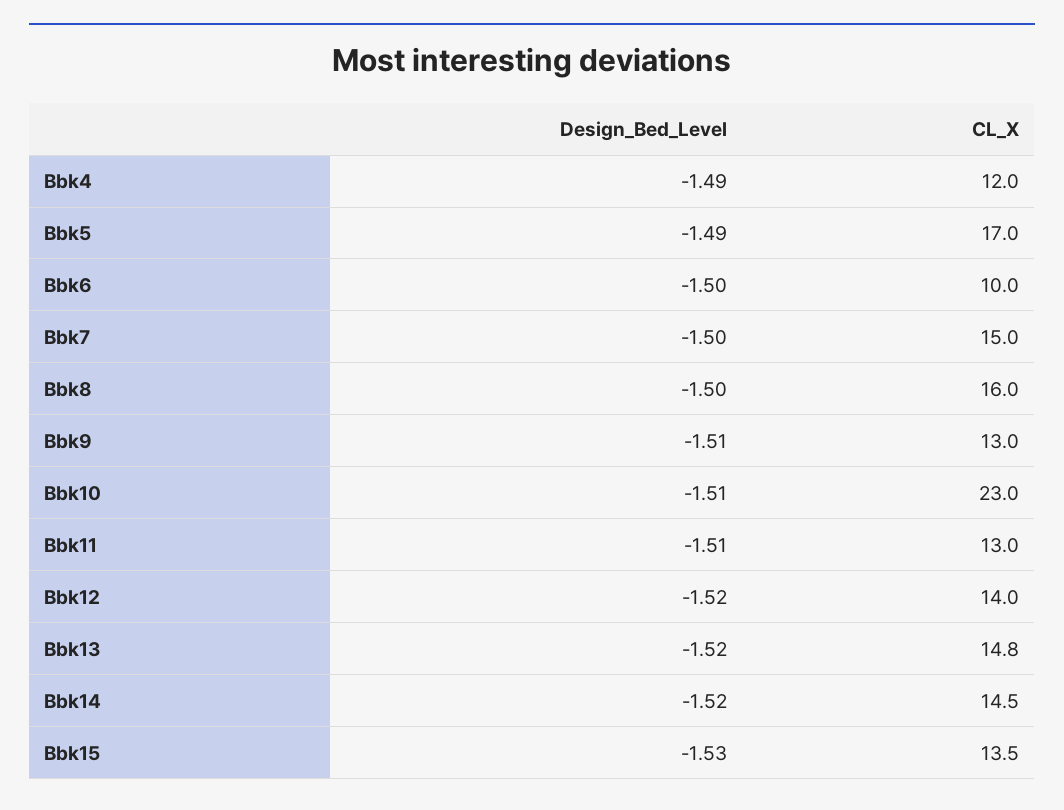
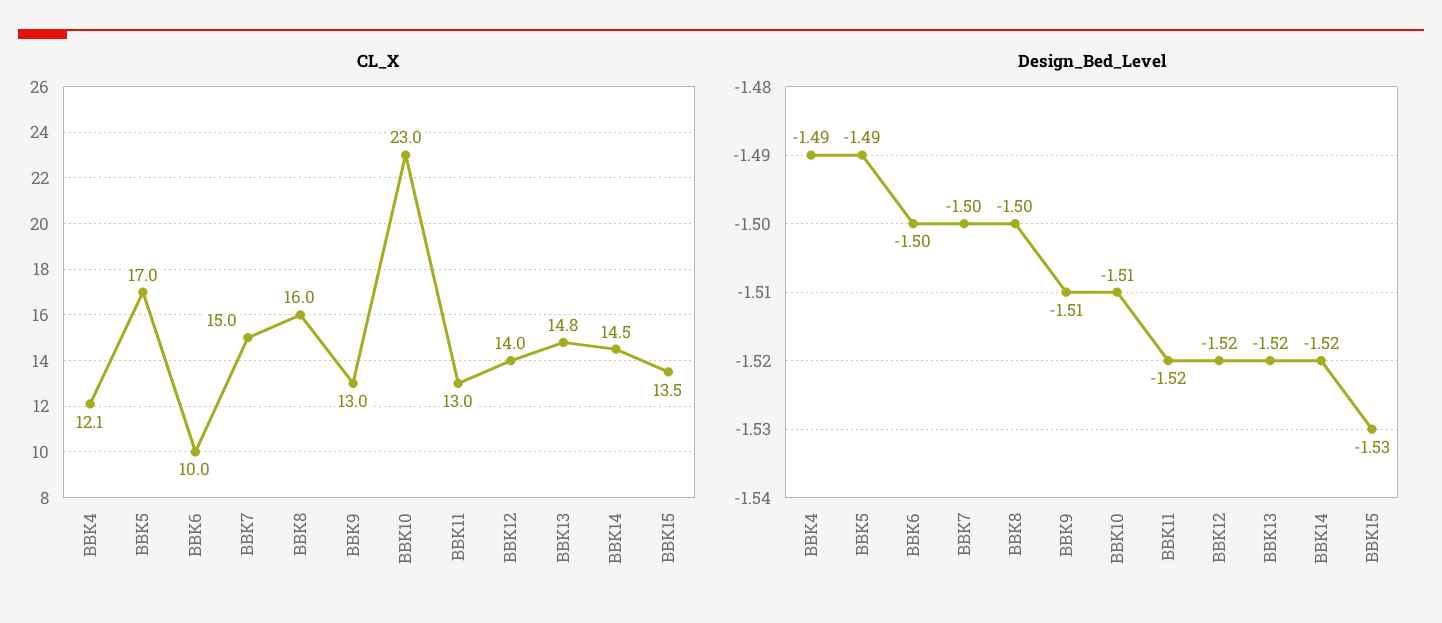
  {
    "Design_Bed_Level": {
      "Bbk4": -1.49,
      "Bbk5": -1.49,
      "Bbk6": -1.5,
      "Bbk7": -1.5,
      "Bbk8": -1.5,
      "Bbk9": -1.51,
      "Bbk10": -1.51,
-     "Bbk11": -1.51,
+     "Bbk11": -1.52,
      "Bbk12": -1.52,
      "Bbk13": -1.52,
      "Bbk14": -1.52,
      "Bbk15": -1.53
    },
    "CL_X": {
-     "Bbk4": 12,
+     "Bbk4": 12.1,
      "Bbk5": 17,
      "Bbk6": 10,
      "Bbk7": 15,
      "Bbk8": 16,
      "Bbk9": 13,
      "Bbk10": 23,
      "Bbk11": 13,
      "Bbk12": 14,
      "Bbk13": 14.8,
      "Bbk14": 14.5,
      "Bbk15": 13.5
    }
  }

